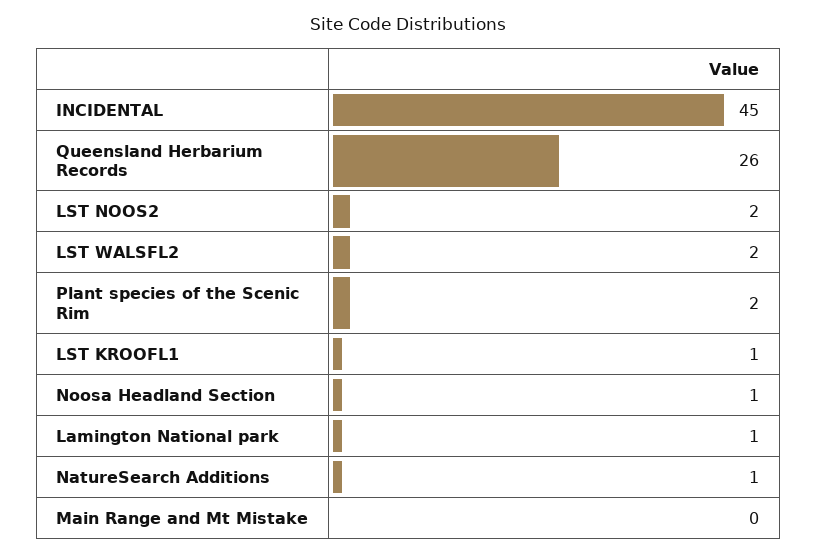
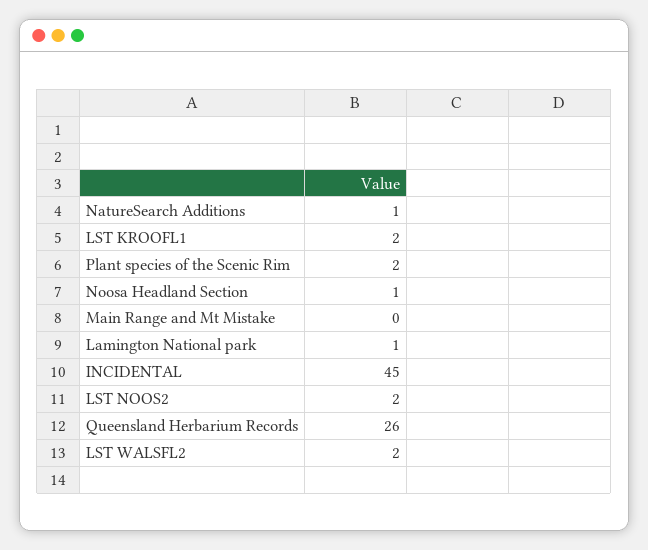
  {
    "INCIDENTAL": 45,
    "Queensland Herbarium Records": 26,
    "LST NOOS2": 2,
    "LST WALSFL2": 2,
    "Plant species of the Scenic Rim": 2,
-   "LST KROOFL1": 1,
+   "LST KROOFL1": 2,
    "Noosa Headland Section": 1,
    "Lamington National park": 1,
    "NatureSearch Additions": 1,
    "Main Range and Mt Mistake": 0
  }

